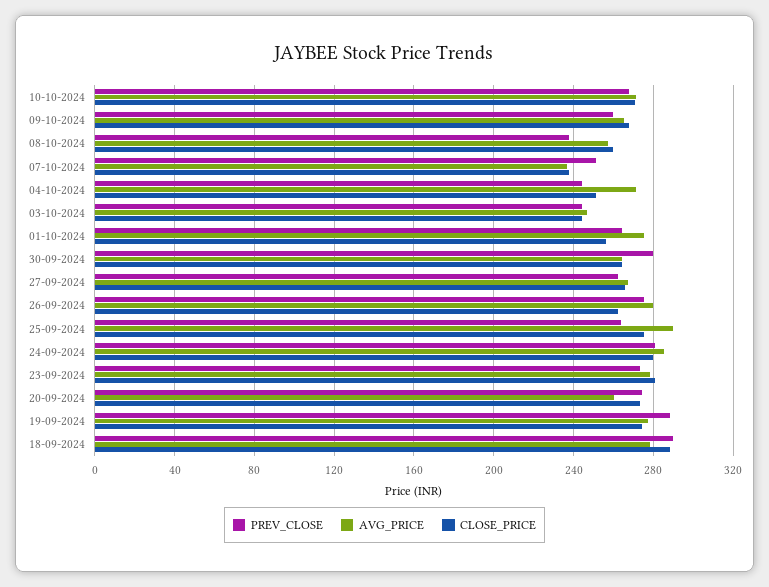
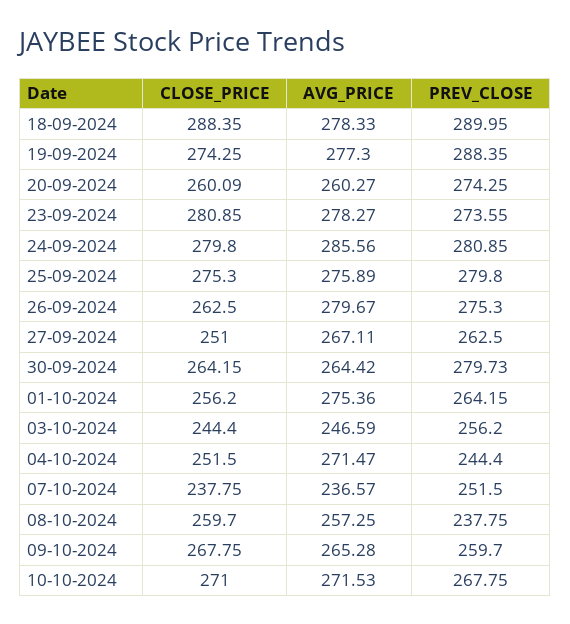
  {
    "PREV_CLOSE": {
      "10-10-2024": 267.75,
      "09-10-2024": 259.7,
      "08-10-2024": 237.75,
      "07-10-2024": 251.5,
      "04-10-2024": 244.4,
-     "03-10-2024": 245,
+     "03-10-2024": 256.2,
      "01-10-2024": 264.15,
      "30-09-2024": 279.73,
      "27-09-2024": 262.5,
      "26-09-2024": 275.3,
-     "25-09-2024": 265,
+     "25-09-2024": 279.8,
      "24-09-2024": 280.85,
      "23-09-2024": 273.55,
      "20-09-2024": 274.25,
      "19-09-2024": 288.35,
      "18-09-2024": 289.95
    },
    "AVG_PRICE": {
      "10-10-2024": 271.53,
      "09-10-2024": 265.28,
      "08-10-2024": 257.25,
      "07-10-2024": 236.57,
      "04-10-2024": 271.47,
      "03-10-2024": 246.59,
      "01-10-2024": 275.36,
      "30-09-2024": 264.42,
      "27-09-2024": 267.11,
      "26-09-2024": 279.67,
-     "25-09-2024": 290,
+     "25-09-2024": 275.89,
      "24-09-2024": 285.56,
      "23-09-2024": 278.27,
      "20-09-2024": 260.27,
      "19-09-2024": 277.3,
      "18-09-2024": 278.33
    },
    "CLOSE_PRICE": {
      "10-10-2024": 271,
      "09-10-2024": 267.75,
      "08-10-2024": 259.7,
      "07-10-2024": 237.75,
      "04-10-2024": 251.5,
      "03-10-2024": 244.4,
      "01-10-2024": 256.2,
      "30-09-2024": 264.15,
-     "27-09-2024": 265,
+     "27-09-2024": 251,
      "26-09-2024": 262.5,
      "25-09-2024": 275.3,
      "24-09-2024": 279.8,
      "23-09-2024": 280.85,
-     "20-09-2024": 275,
+     "20-09-2024": 260.09,
      "19-09-2024": 274.25,
      "18-09-2024": 288.35
    }
  }

